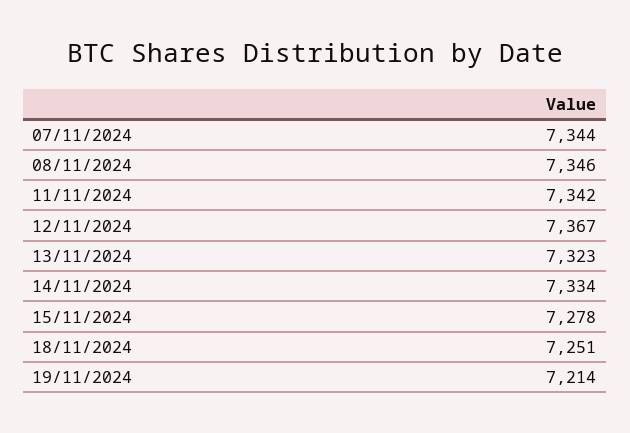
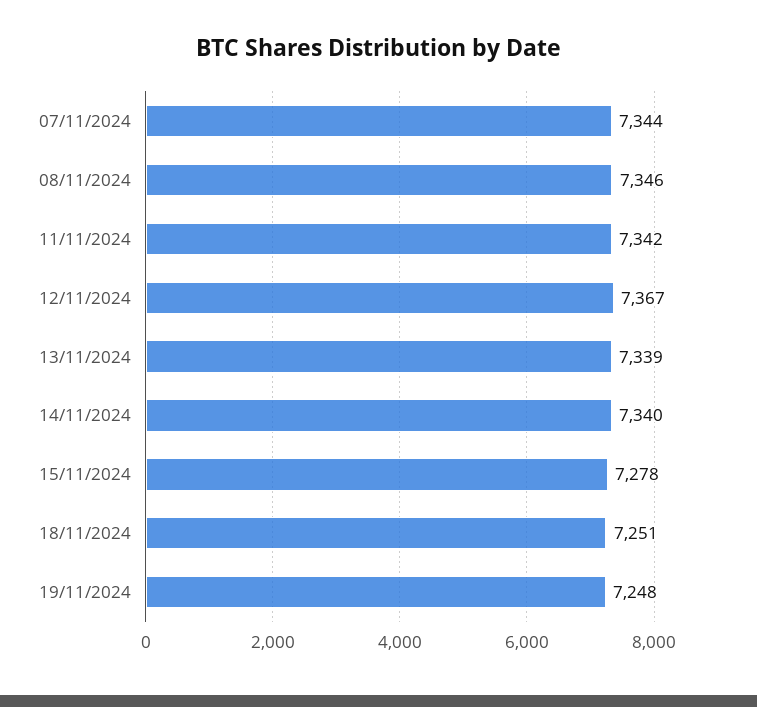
  {
    "07/11/2024": 7344,
    "08/11/2024": 7346,
    "11/11/2024": 7342,
    "12/11/2024": 7367,
-   "13/11/2024": 7323,
+   "13/11/2024": 7339,
-   "14/11/2024": 7334,
+   "14/11/2024": 7340,
    "15/11/2024": 7278,
    "18/11/2024": 7251,
-   "19/11/2024": 7214
+   "19/11/2024": 7248
  }

